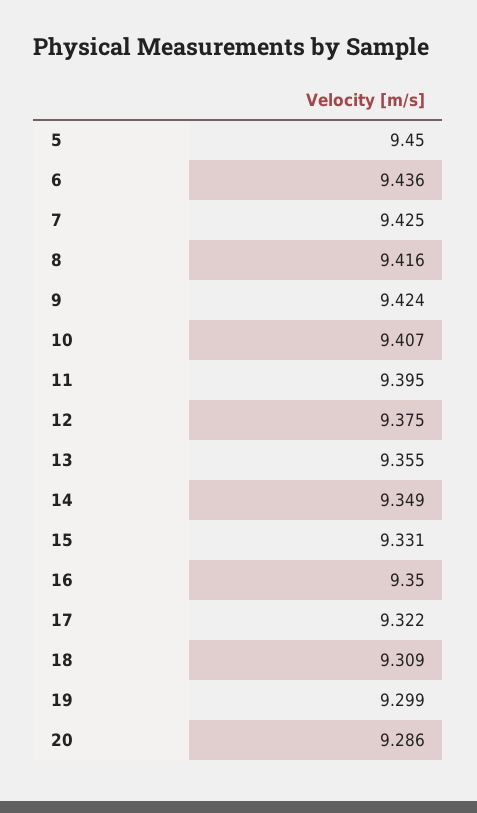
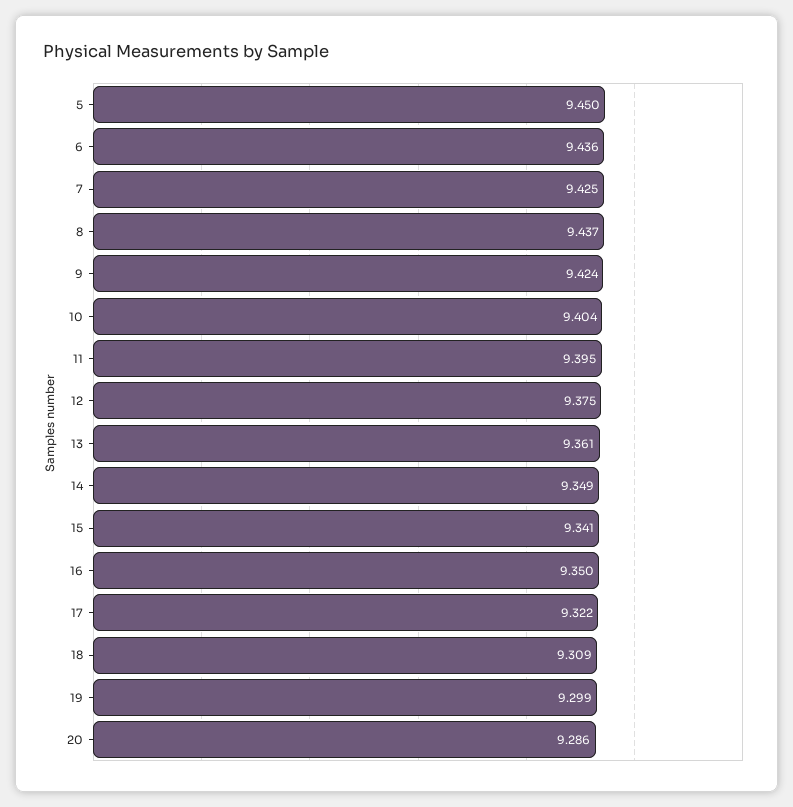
  {
    "5": 9.45,
    "6": 9.436,
    "7": 9.425,
-   "8": 9.416,
+   "8": 9.437,
    "9": 9.424,
-   "10": 9.407,
+   "10": 9.404,
    "11": 9.395,
    "12": 9.375,
-   "13": 9.355,
+   "13": 9.361,
    "14": 9.349,
-   "15": 9.331,
+   "15": 9.341,
    "16": 9.35,
    "17": 9.322,
    "18": 9.309,
    "19": 9.299,
    "20": 9.286
  }

